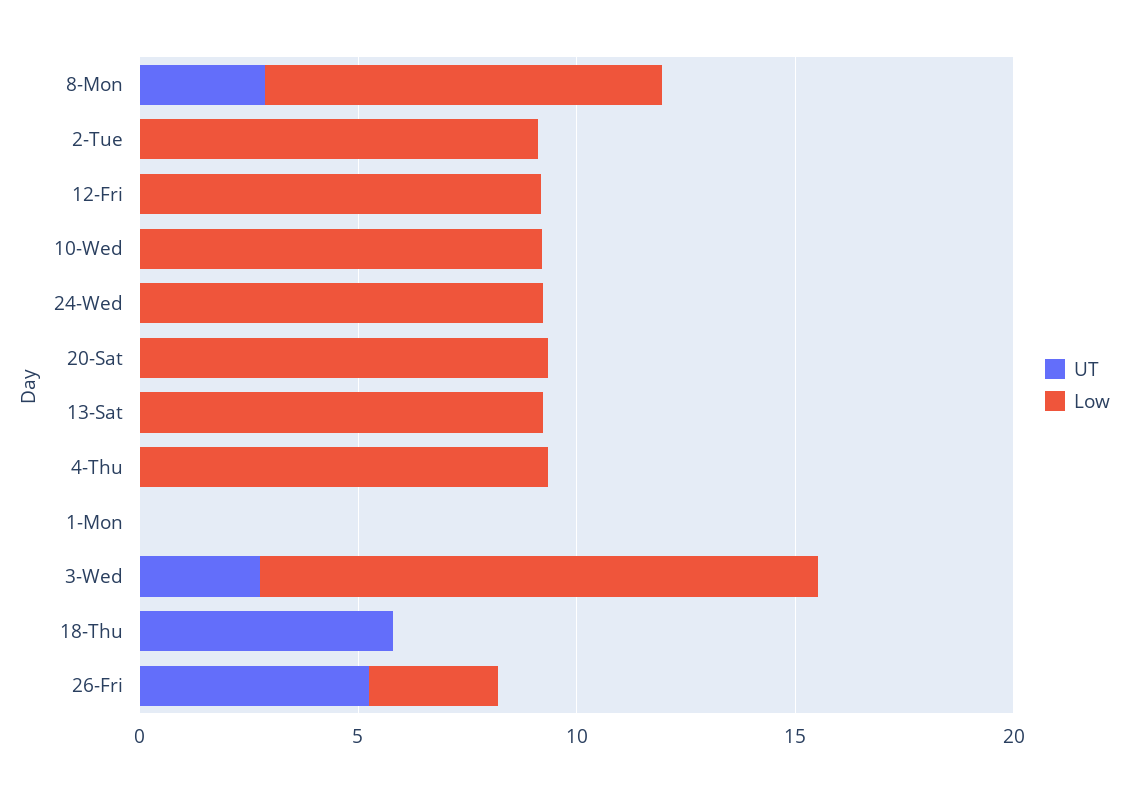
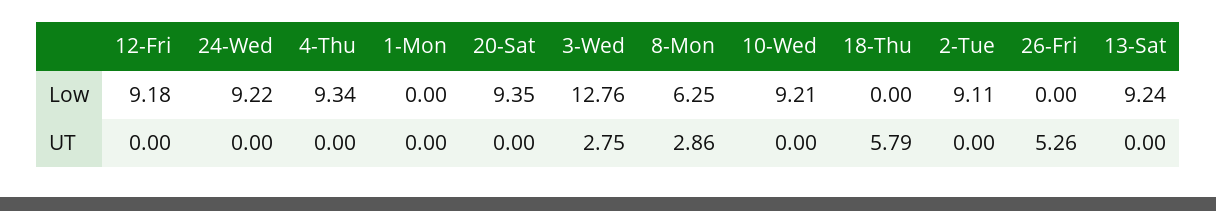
  {
    "UT": {
      "8-Mon": 2.86,
      "2-Tue": 0,
      "12-Fri": 0,
      "10-Wed": 0,
      "24-Wed": 0,
      "20-Sat": 0,
      "13-Sat": 0,
      "4-Thu": 0,
      "1-Mon": 0,
      "3-Wed": 2.75,
      "18-Thu": 5.79,
      "26-Fri": 5.26
    },
    "Low": {
-     "8-Mon": 9,
+     "8-Mon": 6.25,
      "2-Tue": 9.11,
      "12-Fri": 9.18,
      "10-Wed": 9.21,
      "24-Wed": 9.22,
      "20-Sat": 9.35,
      "13-Sat": 9.24,
      "4-Thu": 9.34,
      "1-Mon": 0,
      "3-Wed": 12.76,
      "18-Thu": 0,
-     "26-Fri": 3
+     "26-Fri": 0
    }
  }

